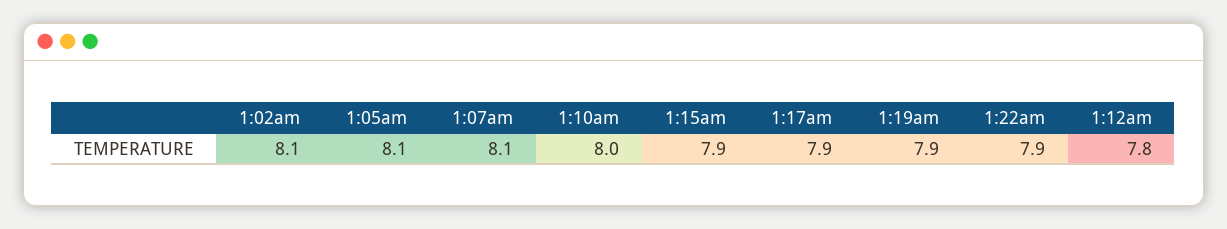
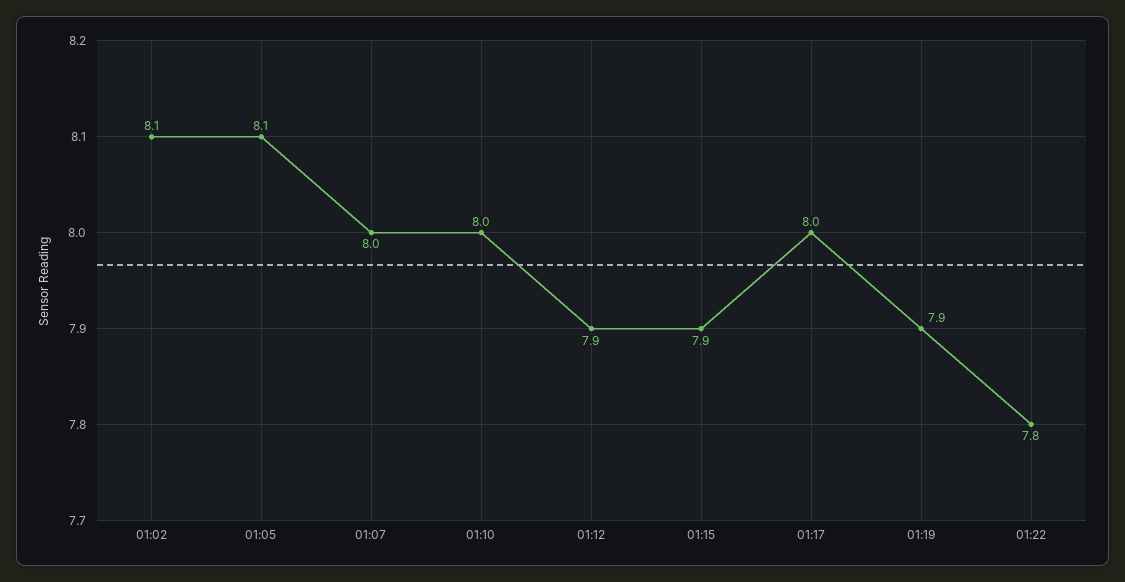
  {
    "1:02am": 8.1,
    "1:05am": 8.1,
-   "1:07am": 8.1,
+   "1:07am": 8,
    "1:10am": 8,
    "1:15am": 7.9,
-   "1:17am": 7.9,
+   "1:17am": 8,
    "1:19am": 7.9,
-   "1:22am": 7.9,
+   "1:22am": 7.8,
-   "1:12am": 7.8
+   "1:12am": 7.9
  }

